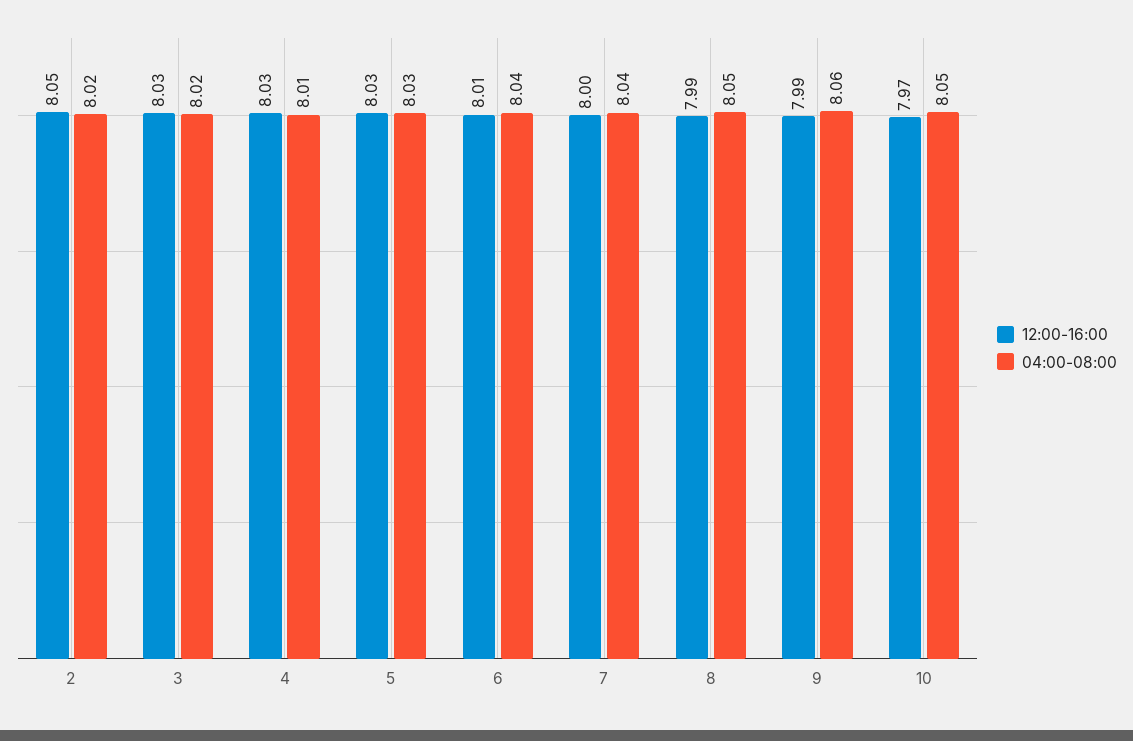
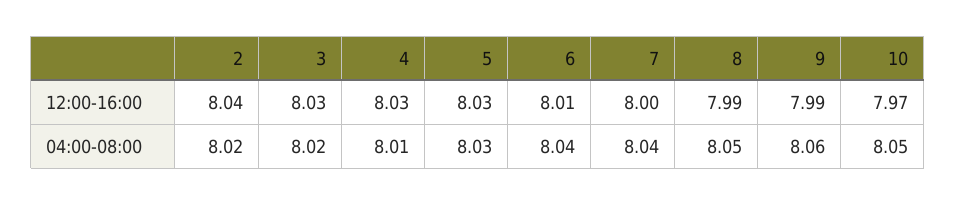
  {
    "12:00-16:00": {
-     "2": 8.05,
+     "2": 8.04,
      "3": 8.03,
      "4": 8.03,
      "5": 8.03,
      "6": 8.01,
      "7": 8,
      "8": 7.99,
      "9": 7.99,
      "10": 7.97
    },
    "04:00-08:00": {
      "2": 8.02,
      "3": 8.02,
      "4": 8.01,
      "5": 8.03,
      "6": 8.04,
      "7": 8.04,
      "8": 8.05,
      "9": 8.06,
      "10": 8.05
    }
  }

